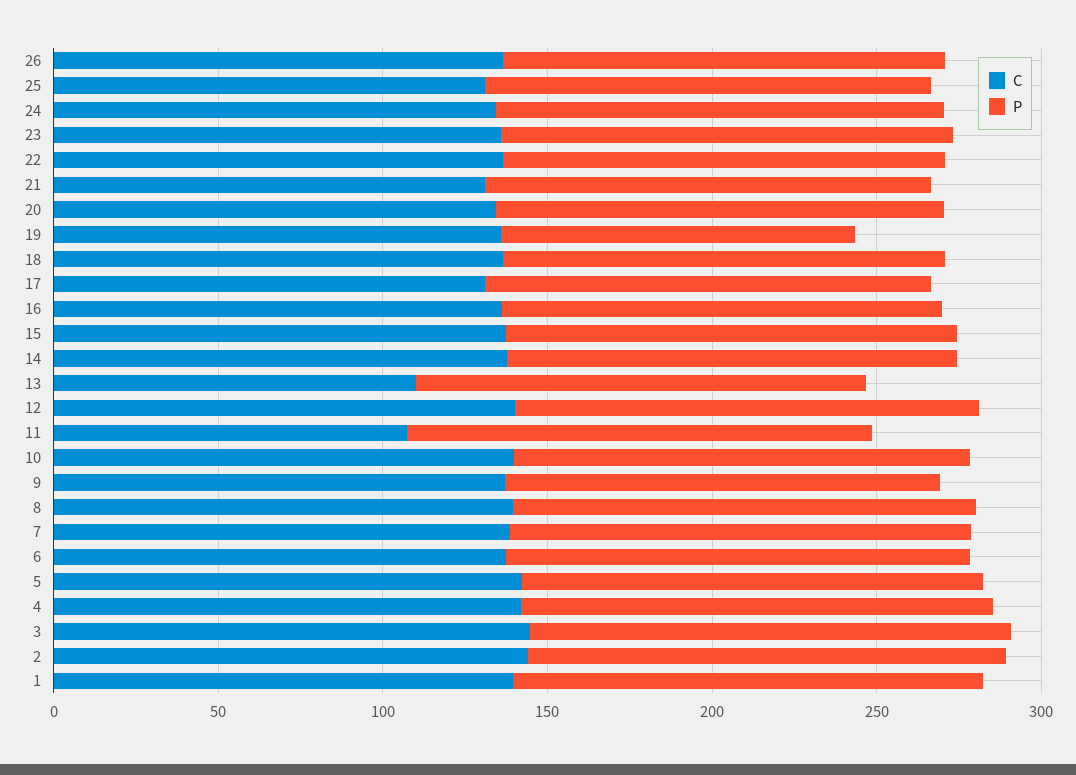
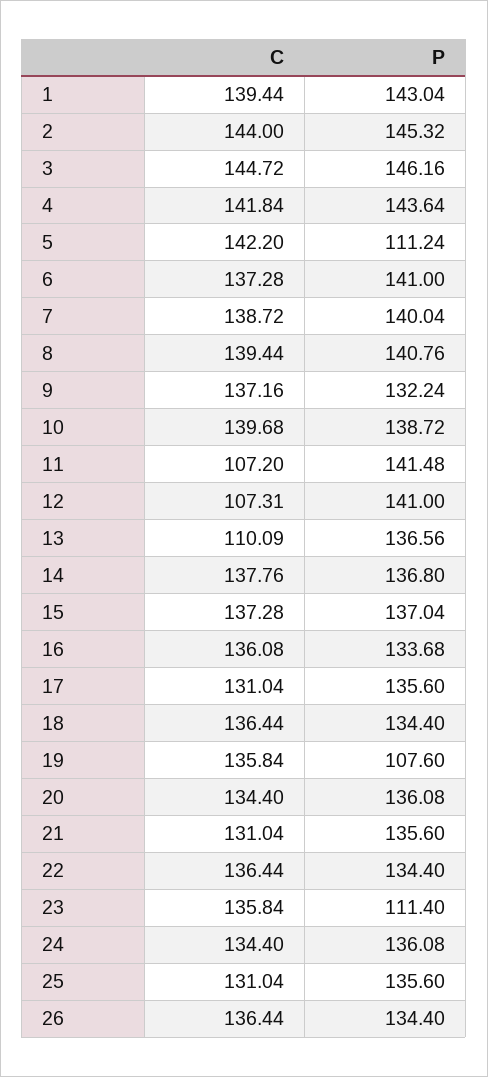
  {
    "C": {
      "26": 136.44,
      "25": 131.04,
      "24": 134.4,
      "23": 135.84,
      "22": 136.44,
      "21": 131.04,
      "20": 134.4,
      "19": 135.84,
      "18": 136.44,
      "17": 131.04,
      "16": 136.08,
      "15": 137.28,
      "14": 137.76,
      "13": 110.09,
-     "12": 140,
+     "12": 107.31,
      "11": 107.2,
      "10": 139.68,
      "9": 137.16,
      "8": 139.44,
      "7": 138.72,
      "6": 137.28,
      "5": 142.2,
      "4": 141.84,
      "3": 144.72,
      "2": 144,
      "1": 139.44
    },
    "P": {
      "26": 134.4,
      "25": 135.6,
      "24": 136.08,
-     "23": 140,
+     "23": 111.4,
      "22": 134.4,
      "21": 135.6,
      "20": 136.08,
      "19": 107.6,
      "18": 134.4,
      "17": 135.6,
      "16": 133.68,
      "15": 137.04,
      "14": 136.8,
      "13": 136.56,
      "12": 141,
      "11": 141.48,
      "10": 138.72,
      "9": 132.24,
      "8": 140.76,
      "7": 140.04,
      "6": 141,
-     "5": 140,
+     "5": 111.24,
      "4": 143.64,
      "3": 146.16,
      "2": 145.32,
      "1": 143.04
    }
  }

